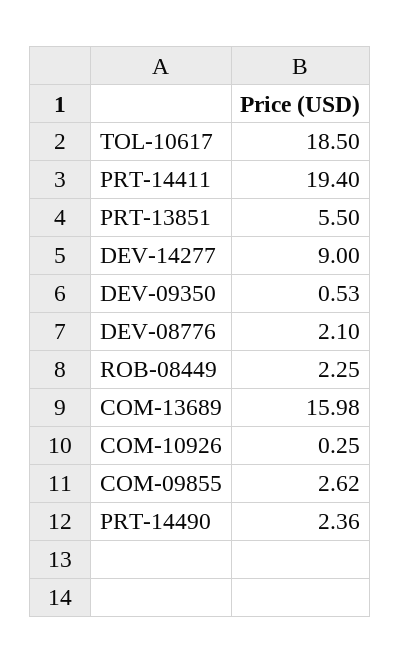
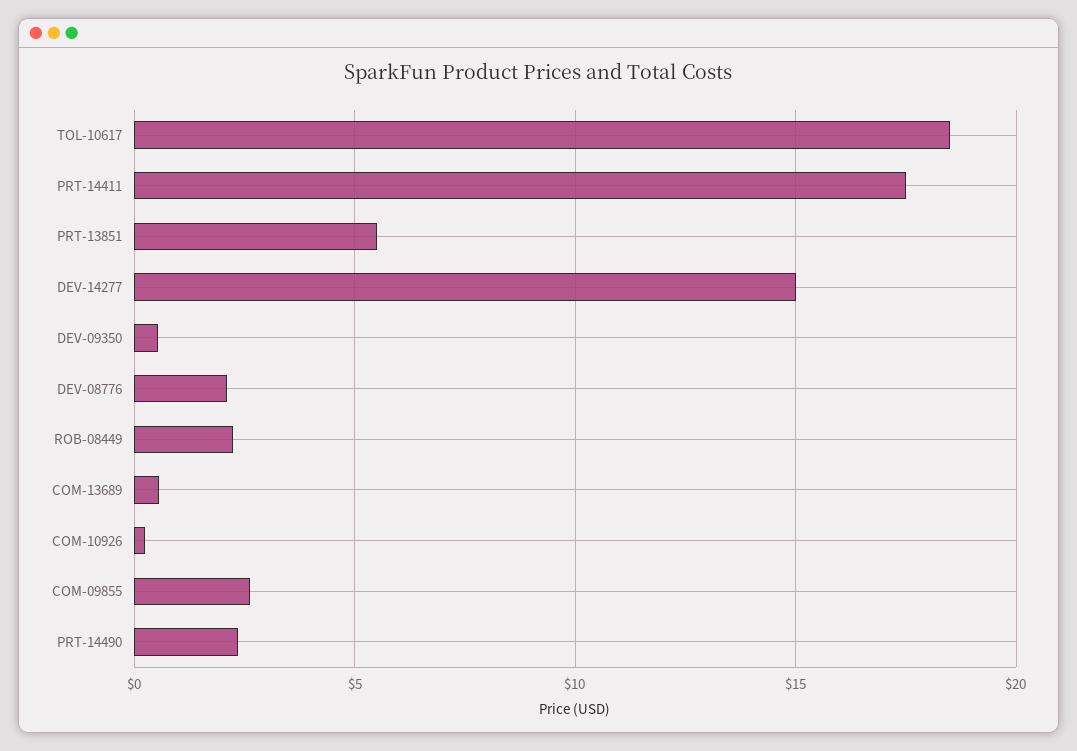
  {
    "TOL-10617": 18.5,
-   "PRT-14411": 19.4,
+   "PRT-14411": 17.5,
    "PRT-13851": 5.5,
-   "DEV-14277": 9,
+   "DEV-14277": 15,
    "DEV-09350": 0.53,
    "DEV-08776": 2.1,
    "ROB-08449": 2.25,
-   "COM-13689": 15.98,
+   "COM-13689": 0.5,
    "COM-10926": 0.25,
    "COM-09855": 2.62,
    "PRT-14490": 2.36
  }

